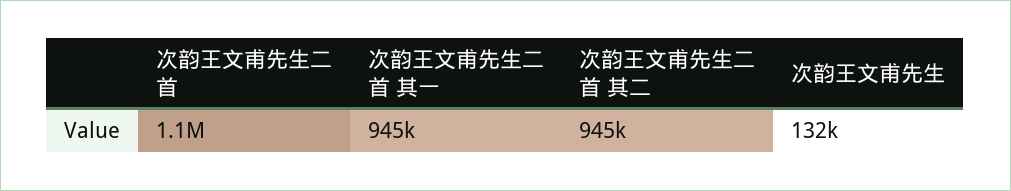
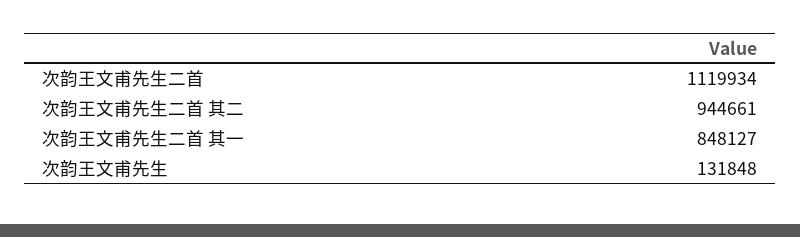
  {
    "次韵王文甫先生二首": 1119934,
-   "次韵王文甫先生二首 其一": 945000,
+   "次韵王文甫先生二首 其一": 848127,
    "次韵王文甫先生二首 其二": 944661,
    "次韵王文甫先生": 131848
  }

